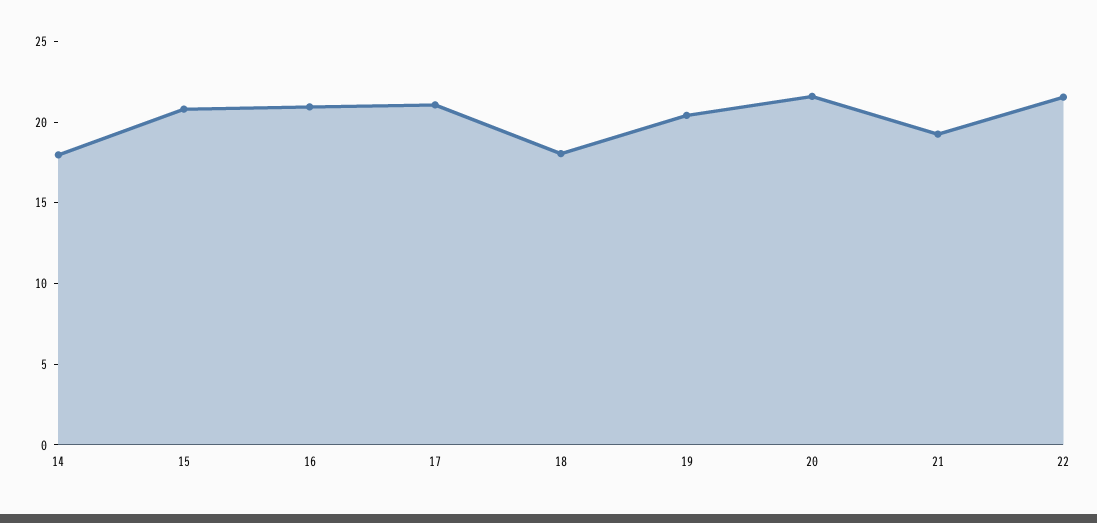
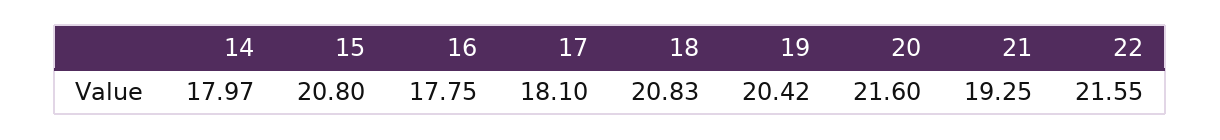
  {
    "14": 17.97,
    "15": 20.8,
-   "16": 21,
+   "16": 17.75,
-   "17": 21,
+   "17": 18.1,
-   "18": 18,
+   "18": 20.83,
    "19": 20.42,
    "20": 21.6,
    "21": 19.25,
    "22": 21.55
  }

